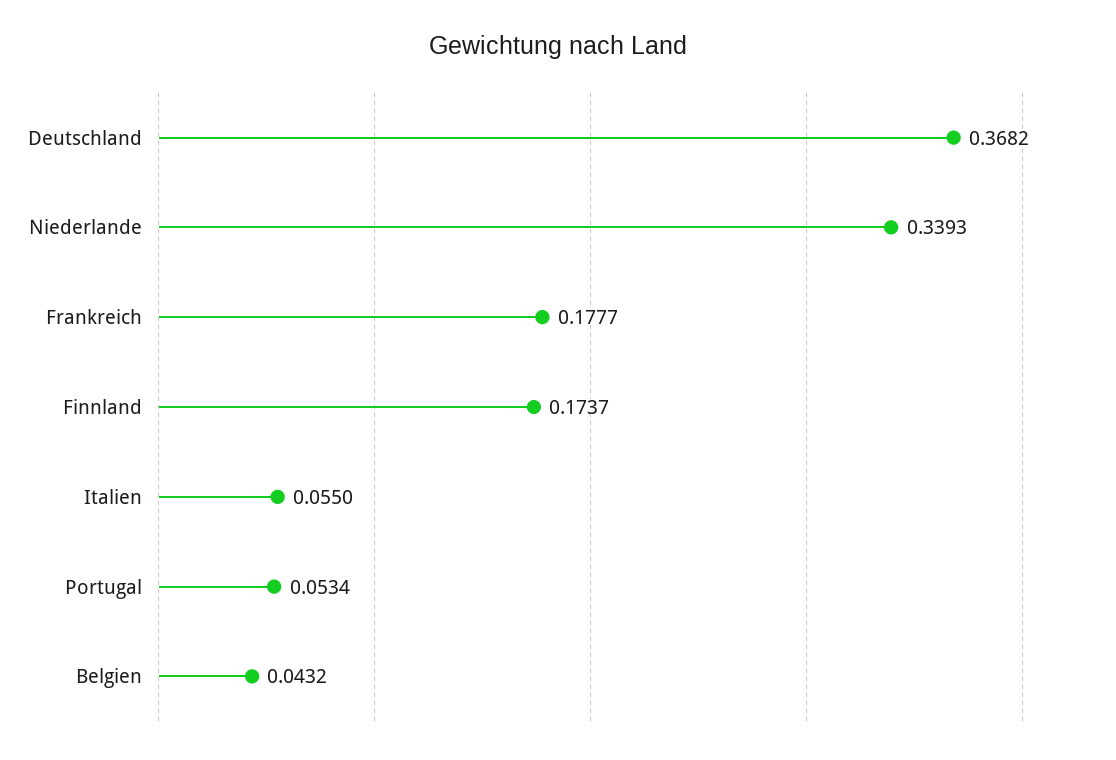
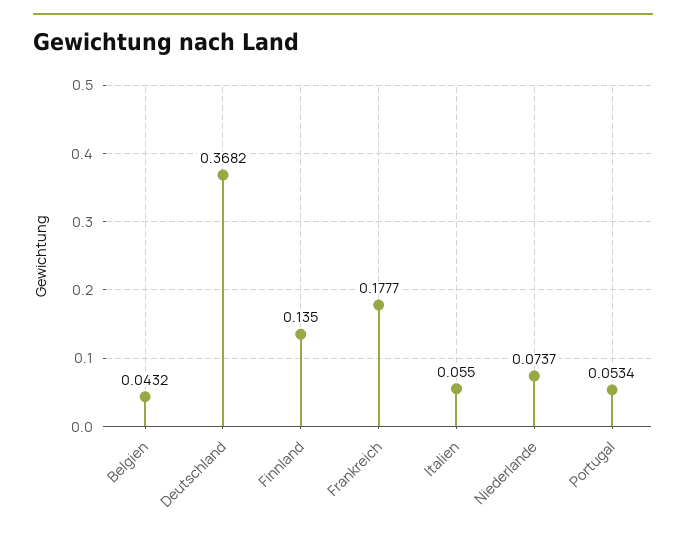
  {
    "Deutschland": 0.3682,
-   "Niederlande": 0.3393,
+   "Niederlande": 0.0737,
    "Frankreich": 0.1777,
-   "Finnland": 0.1737,
+   "Finnland": 0.135,
    "Italien": 0.055,
    "Portugal": 0.0534,
    "Belgien": 0.0432
  }

